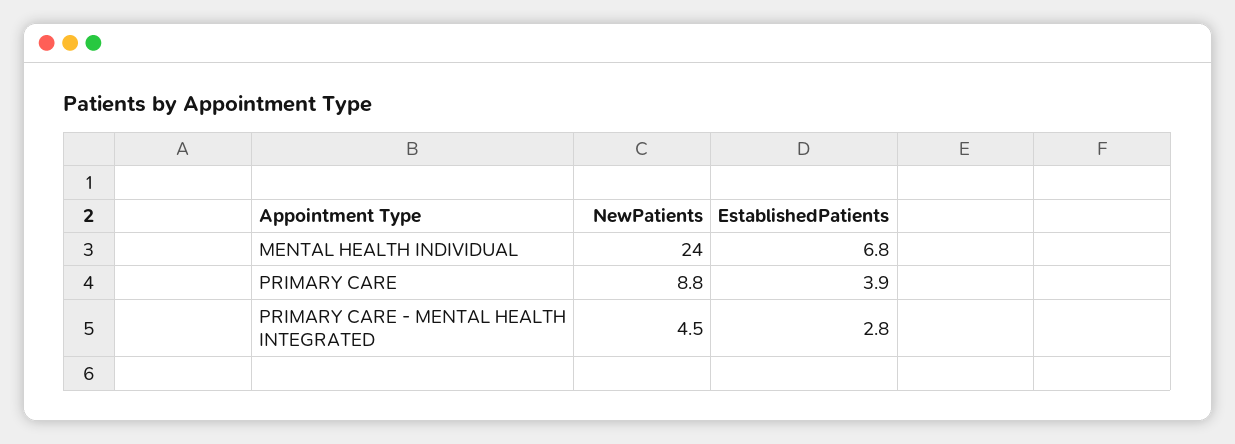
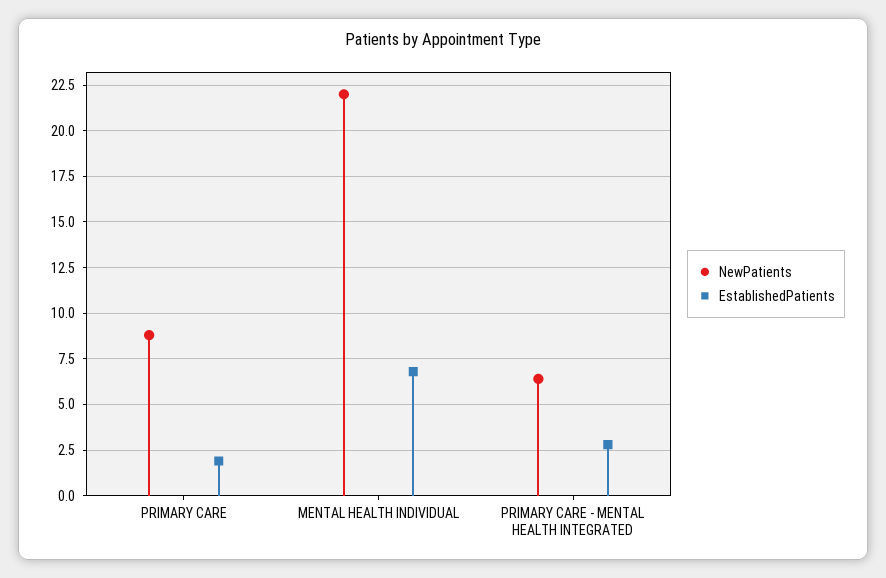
  {
    "NewPatients": {
-     "MENTAL HEALTH INDIVIDUAL": 24,
+     "MENTAL HEALTH INDIVIDUAL": 22,
      "PRIMARY CARE": 8.8,
-     "PRIMARY CARE - MENTAL HEALTH INTEGRATED": 4.5
+     "PRIMARY CARE - MENTAL HEALTH INTEGRATED": 6.5
    },
    "EstablishedPatients": {
      "MENTAL HEALTH INDIVIDUAL": 6.8,
-     "PRIMARY CARE": 3.9,
+     "PRIMARY CARE": 2,
      "PRIMARY CARE - MENTAL HEALTH INTEGRATED": 2.8
    }
  }

